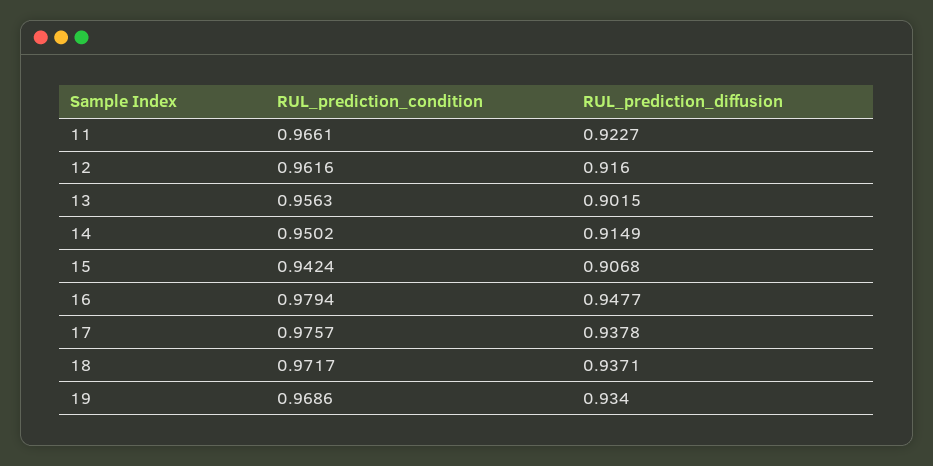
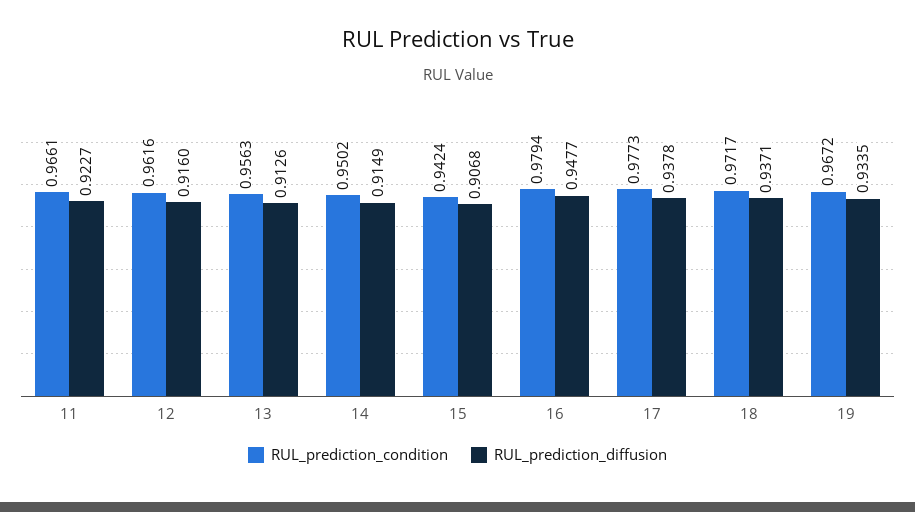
  {
    "RUL_prediction_condition": {
      "11": 0.9661,
      "12": 0.9616,
      "13": 0.9563,
      "14": 0.9502,
      "15": 0.9424,
      "16": 0.9794,
-     "17": 0.9757,
+     "17": 0.9773,
      "18": 0.9717,
-     "19": 0.9686
+     "19": 0.9672
    },
    "RUL_prediction_diffusion": {
      "11": 0.9227,
      "12": 0.916,
-     "13": 0.9015,
+     "13": 0.9126,
      "14": 0.9149,
      "15": 0.9068,
      "16": 0.9477,
      "17": 0.9378,
      "18": 0.9371,
-     "19": 0.934
+     "19": 0.9335
    }
  }

